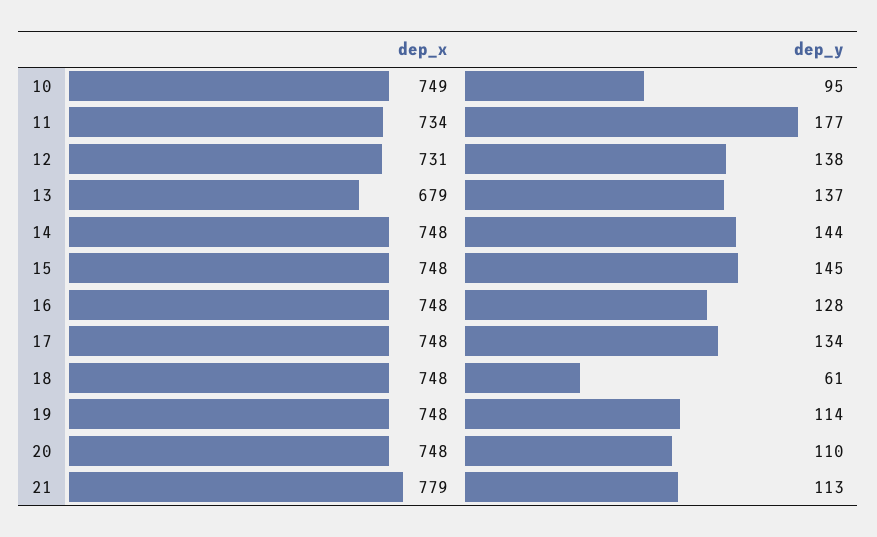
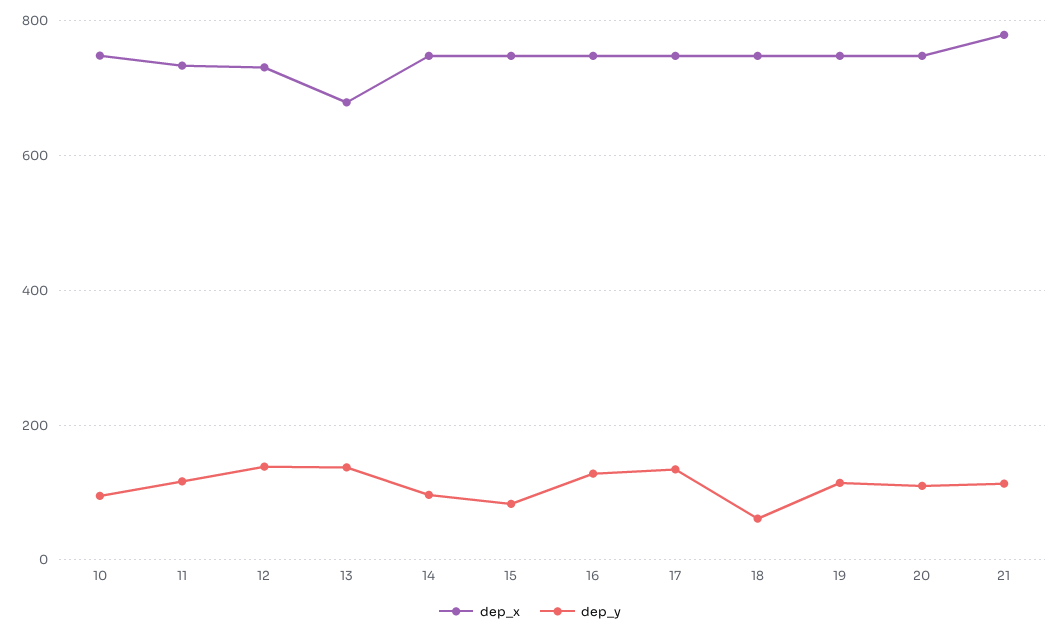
  {
    "dep_x": {
      "10": 749,
      "11": 734,
      "12": 731,
      "13": 679,
      "14": 748,
      "15": 748,
      "16": 748,
      "17": 748,
      "18": 748,
      "19": 748,
      "20": 748,
      "21": 779
    },
    "dep_y": {
      "10": 95,
-     "11": 177,
+     "11": 120,
      "12": 138,
      "13": 137,
-     "14": 144,
+     "14": 100,
-     "15": 145,
+     "15": 80,
      "16": 128,
      "17": 134,
      "18": 61,
      "19": 114,
      "20": 110,
      "21": 113
    }
  }

